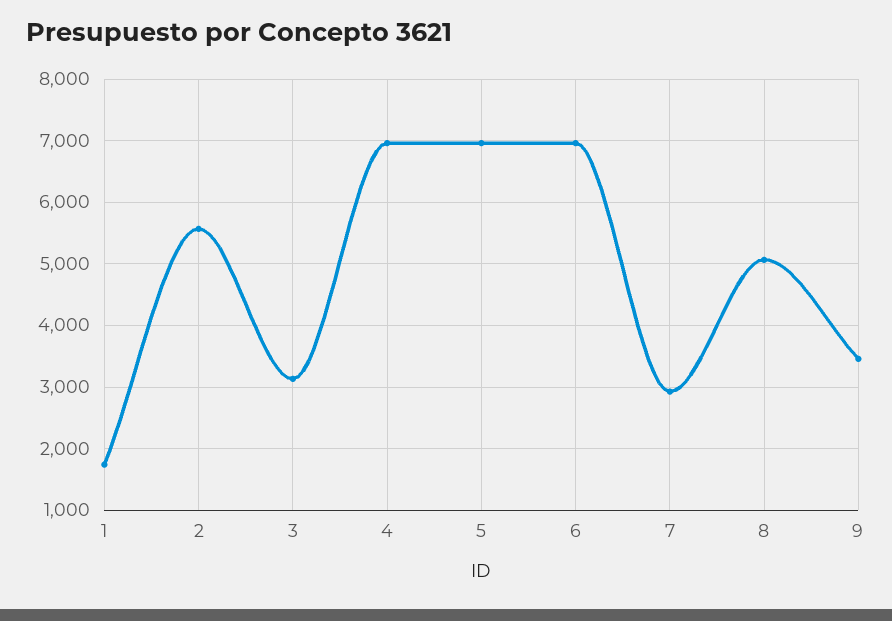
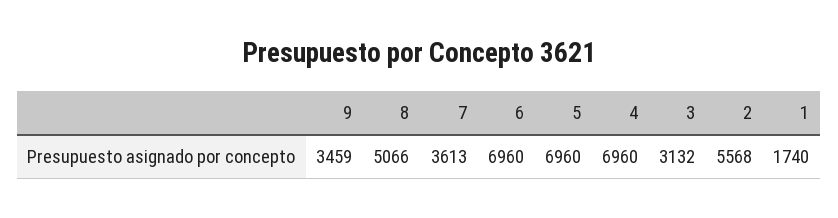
  {
    "1": 1740,
    "2": 5568,
    "3": 3132,
    "4": 6960,
    "5": 6960,
    "6": 6960,
-   "7": 2900,
+   "7": 3613,
    "8": 5066,
    "9": 3459
  }

